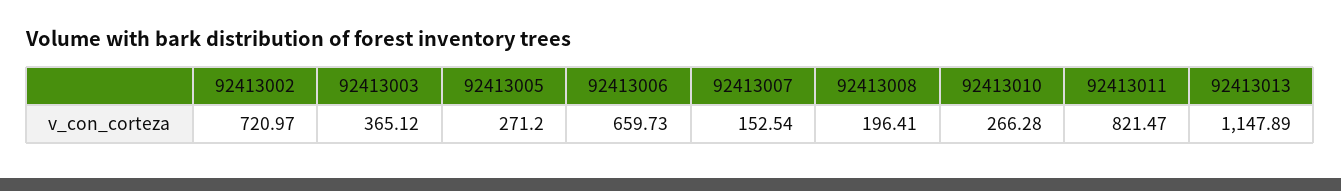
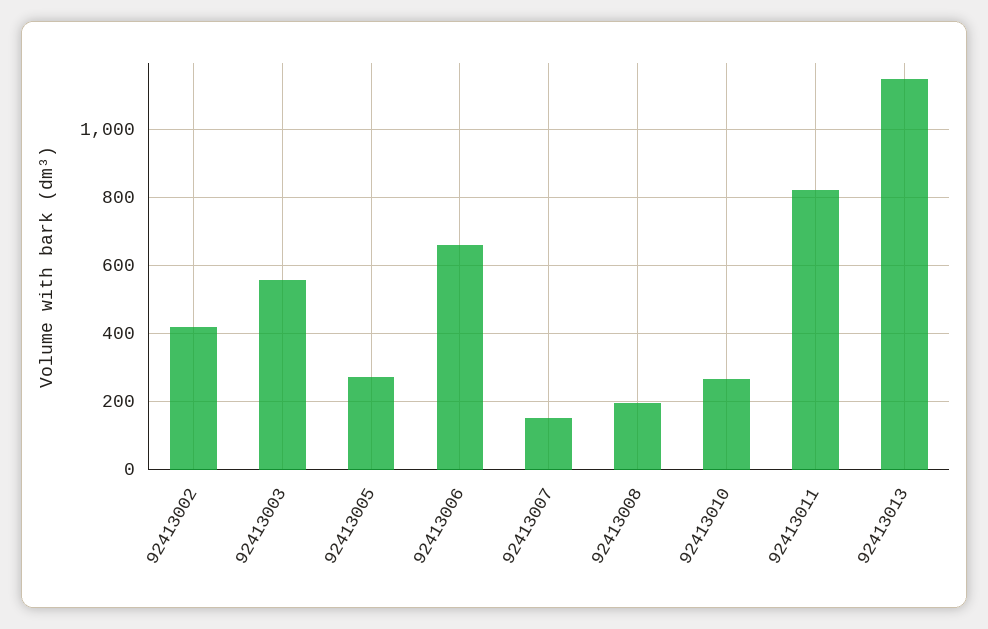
  {
-   "92413002": 720.97,
+   "92413002": 420,
-   "92413003": 365.12,
+   "92413003": 560,
    "92413005": 271.2,
    "92413006": 659.73,
    "92413007": 152.54,
    "92413008": 196.41,
    "92413010": 266.28,
    "92413011": 821.47,
    "92413013": 1147.89
  }

